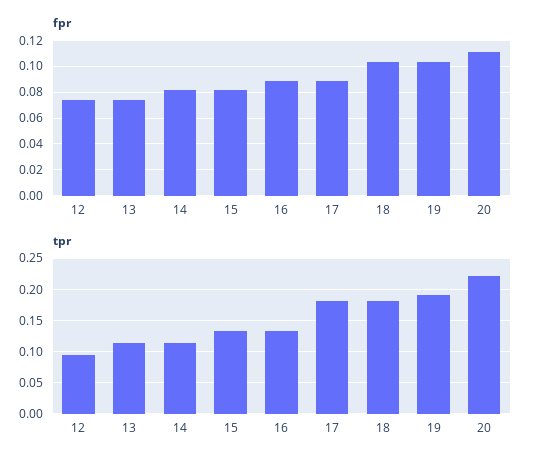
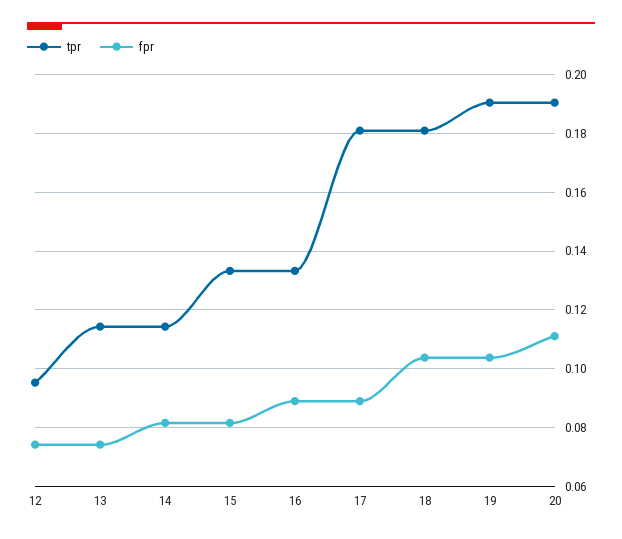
  {
    "fpr": {
      "12": 0.075,
      "13": 0.075,
      "14": 0.0825,
      "15": 0.0825,
      "16": 0.09,
      "17": 0.09,
      "18": 0.1025,
      "19": 0.1025,
      "20": 0.11
    },
    "tpr": {
      "12": 0.095,
      "13": 0.115,
      "14": 0.115,
      "15": 0.1325,
      "16": 0.1325,
      "17": 0.18,
      "18": 0.18,
      "19": 0.19,
-     "20": 0.22
+     "20": 0.19
    }
  }

